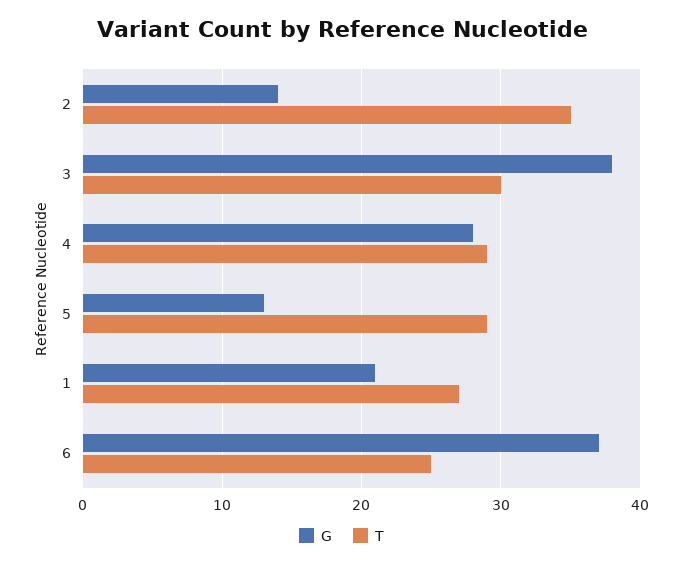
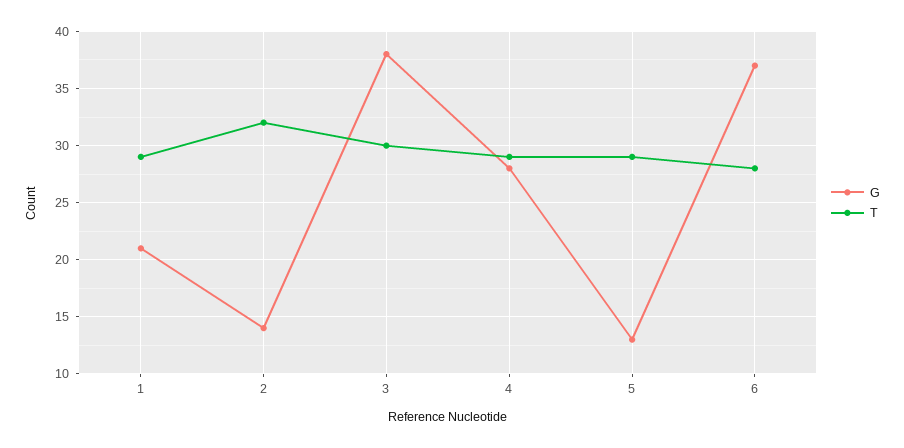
  {
    "G": {
      "2": 14,
      "3": 38,
      "4": 28,
      "5": 13,
      "1": 21,
      "6": 37
    },
    "T": {
-     "2": 35,
+     "2": 32,
      "3": 30,
      "4": 29,
      "5": 29,
-     "1": 27,
+     "1": 29,
-     "6": 25
+     "6": 28
    }
  }

